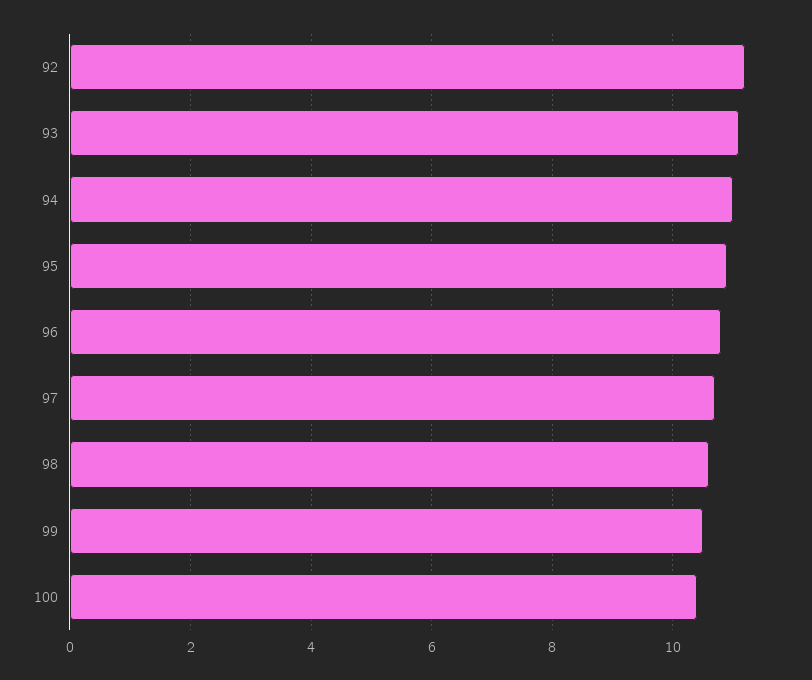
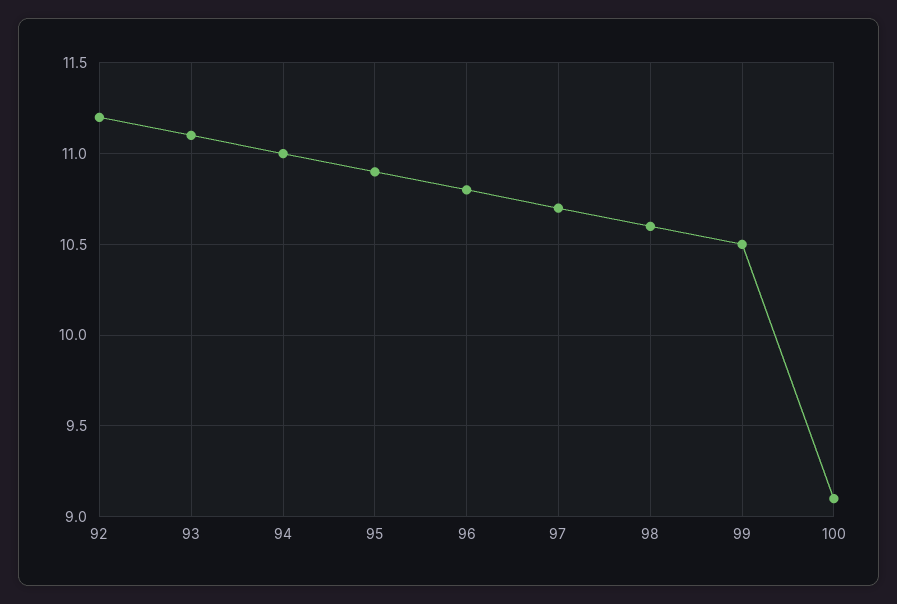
  {
    "92": 11.2,
    "93": 11.1,
    "94": 11,
    "95": 10.9,
    "96": 10.8,
    "97": 10.7,
    "98": 10.6,
    "99": 10.5,
-   "100": 10.5
+   "100": 9.1
  }

